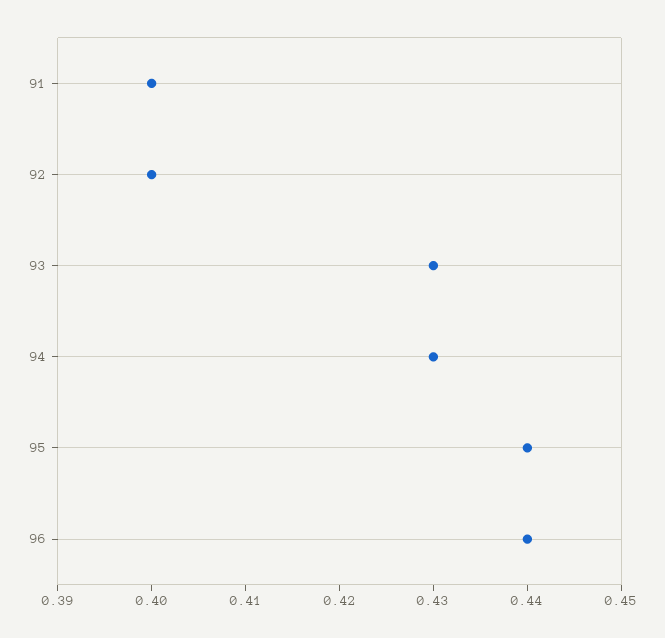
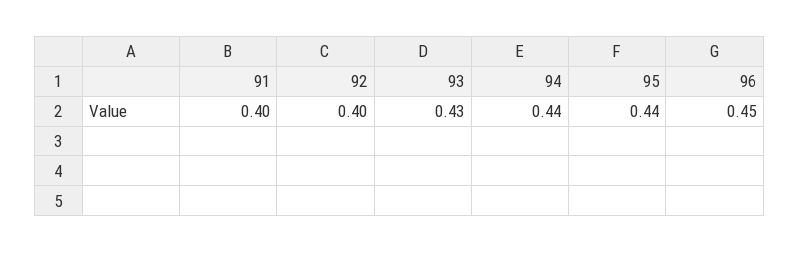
  {
    "91": 0.4,
    "92": 0.4,
    "93": 0.43,
-   "94": 0.43,
+   "94": 0.44,
    "95": 0.44,
-   "96": 0.44
+   "96": 0.45
  }

